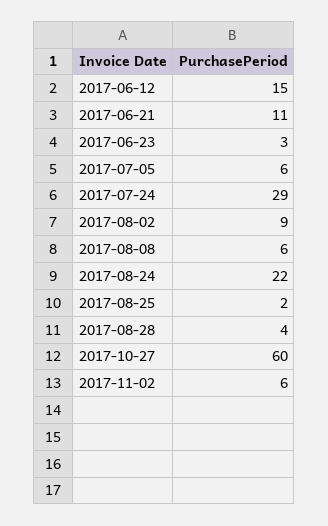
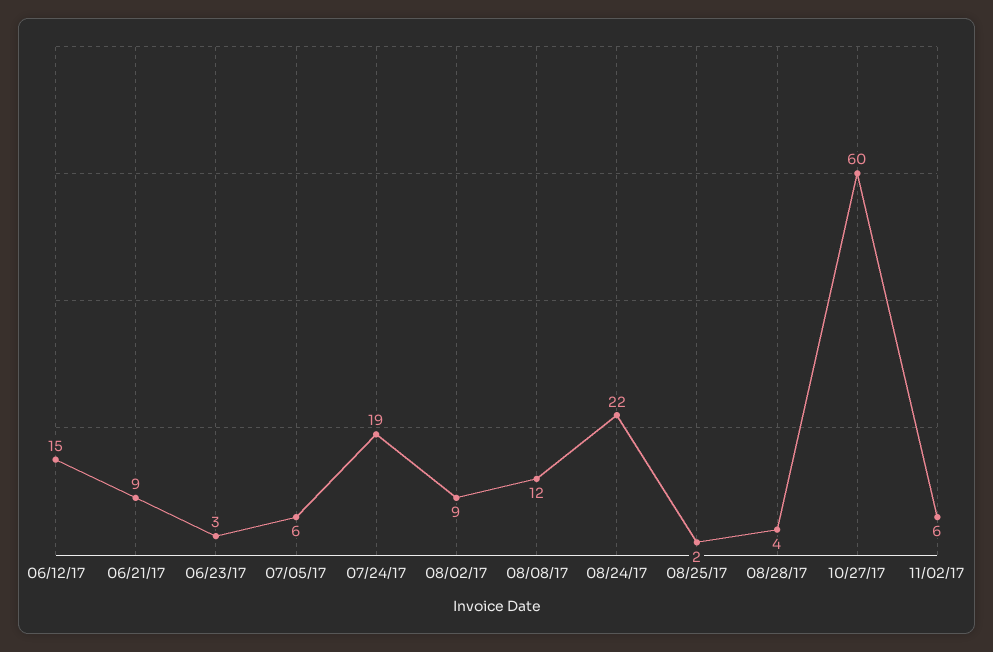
  {
    "2017-06-12": 15,
-   "2017-06-21": 11,
+   "2017-06-21": 9,
    "2017-06-23": 3,
    "2017-07-05": 6,
-   "2017-07-24": 29,
+   "2017-07-24": 19,
    "2017-08-02": 9,
-   "2017-08-08": 6,
+   "2017-08-08": 12,
    "2017-08-24": 22,
    "2017-08-25": 2,
    "2017-08-28": 4,
    "2017-10-27": 60,
    "2017-11-02": 6
  }

